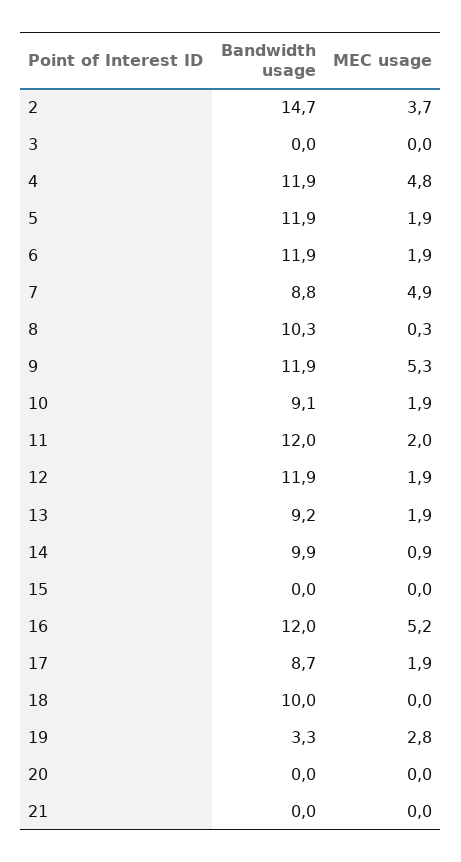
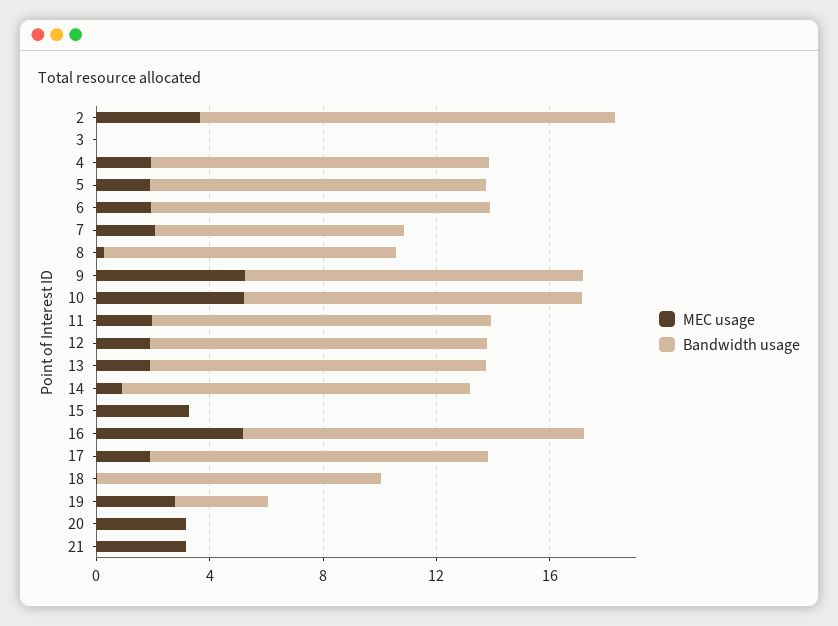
  {
    "Bandwidth usage": {
      "2": 14.7,
      "3": 0,
      "4": 11.9,
      "5": 11.9,
      "6": 11.9,
      "7": 8.8,
      "8": 10.3,
      "9": 11.9,
-     "10": 9.1,
+     "10": 12,
      "11": 12,
      "12": 11.9,
-     "13": 9.2,
+     "13": 12,
-     "14": 9.9,
+     "14": 12,
      "15": 0,
      "16": 12,
-     "17": 8.7,
+     "17": 12,
      "18": 10,
      "19": 3.3,
      "20": 0,
      "21": 0
    },
    "MEC usage": {
      "2": 3.7,
      "3": 0,
-     "4": 4.8,
+     "4": 2,
      "5": 1.9,
      "6": 1.9,
-     "7": 4.9,
+     "7": 2,
      "8": 0.3,
      "9": 5.3,
-     "10": 1.9,
+     "10": 5,
      "11": 2,
      "12": 1.9,
      "13": 1.9,
      "14": 0.9,
-     "15": 0,
+     "15": 3,
      "16": 5.2,
      "17": 1.9,
      "18": 0,
      "19": 2.8,
-     "20": 0,
+     "20": 3,
-     "21": 0
+     "21": 3
    }
  }

